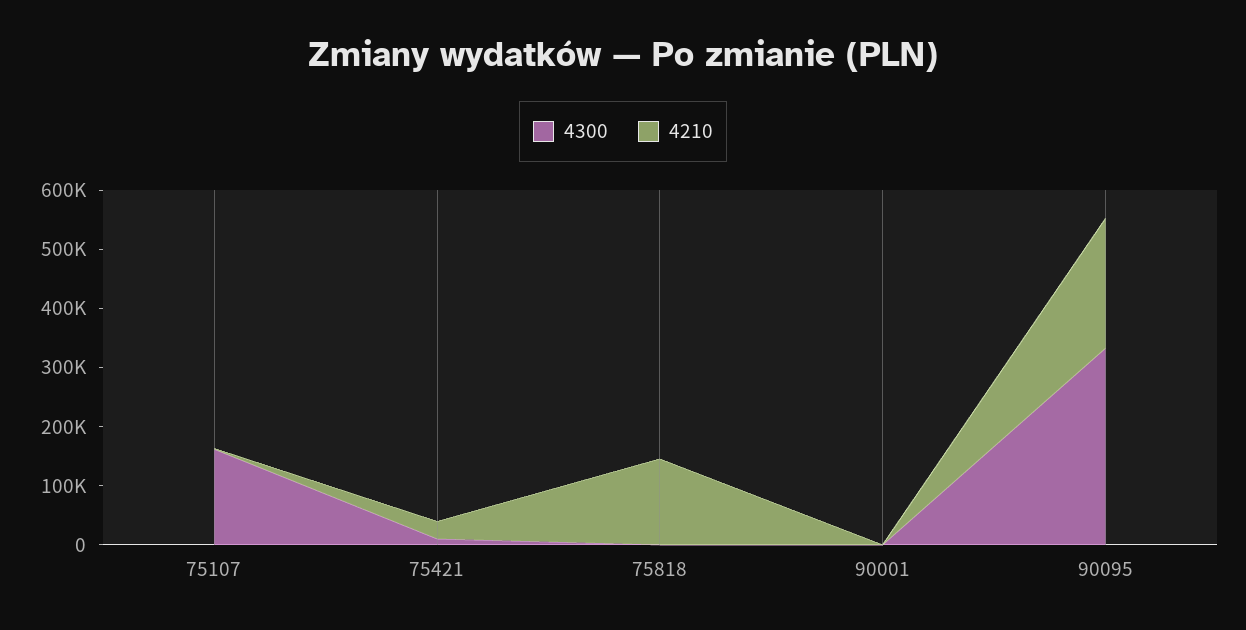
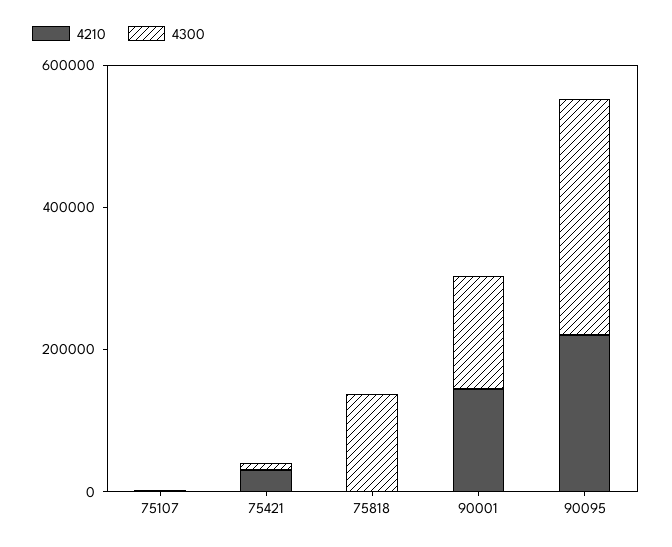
  {
    "4300": {
-     "75107": 160000,
+     "75107": 0,
      "75421": 20000,
-     "75818": 0,
+     "75818": 150000,
-     "90001": 0,
+     "90001": 150000,
      "90095": 340000
    },
    "4210": {
      "75107": 0,
      "75421": 40000,
-     "75818": 140000,
+     "75818": 0,
-     "90001": 0,
+     "90001": 150000,
      "90095": 220000
    }
  }

